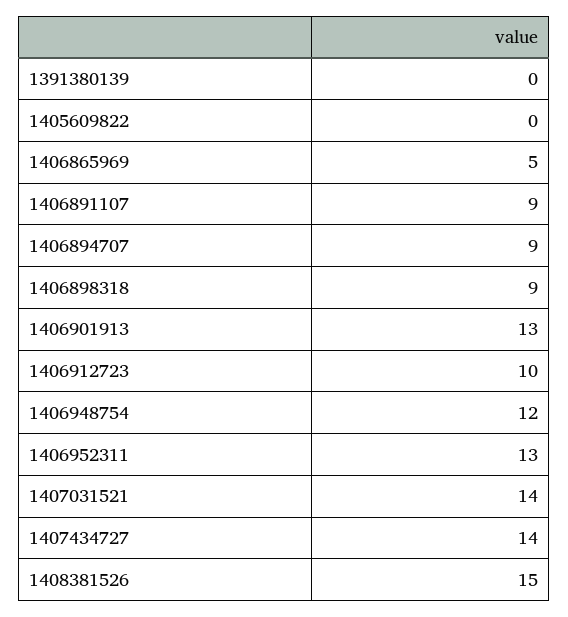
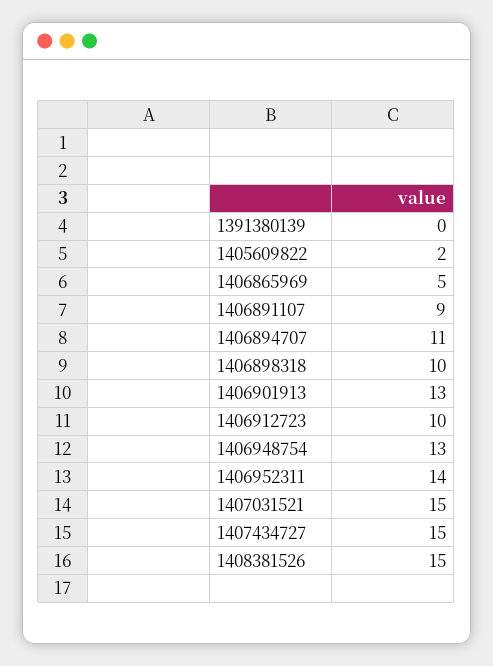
  {
    "1391380139": 0,
-   "1405609822": 0,
+   "1405609822": 2,
    "1406865969": 5,
    "1406891107": 9,
-   "1406894707": 9,
+   "1406894707": 11,
-   "1406898318": 9,
+   "1406898318": 10,
    "1406901913": 13,
    "1406912723": 10,
-   "1406948754": 12,
+   "1406948754": 13,
-   "1406952311": 13,
+   "1406952311": 14,
-   "1407031521": 14,
+   "1407031521": 15,
-   "1407434727": 14,
+   "1407434727": 15,
    "1408381526": 15
  }

